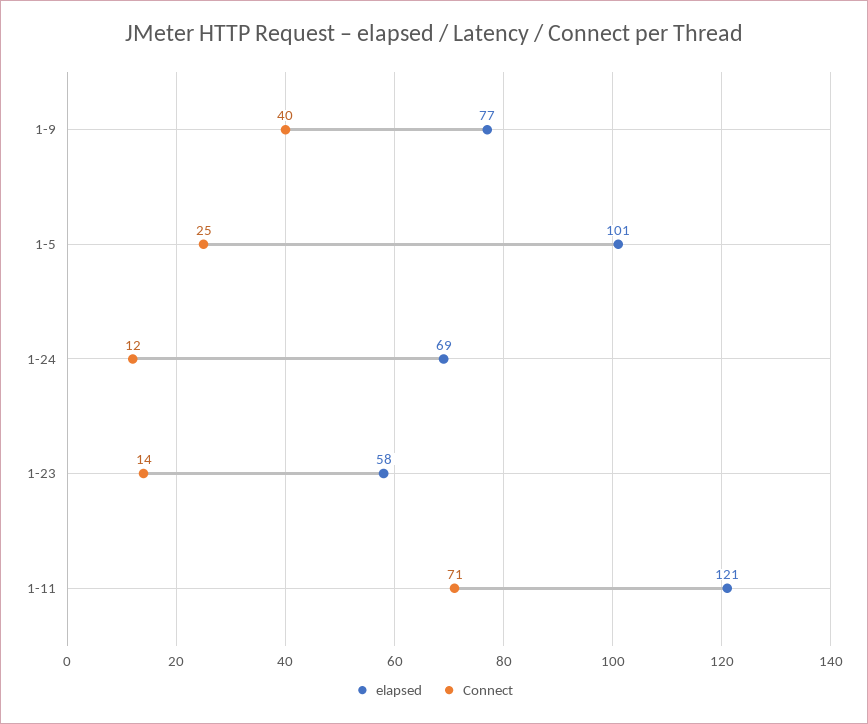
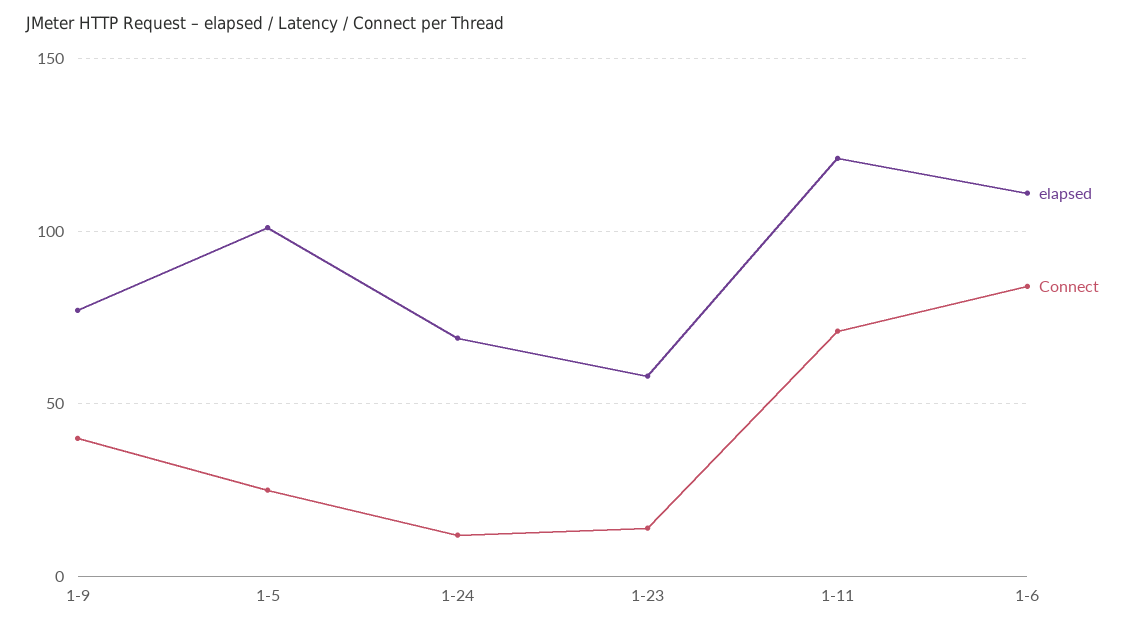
  {
    "elapsed": {
      "1-9": 77,
      "1-5": 101,
      "1-24": 69,
      "1-23": 58,
-     "1-11": 121
+     "1-11": 121,
+     "1-6": 110
    },
    "Connect": {
      "1-9": 40,
      "1-5": 25,
      "1-24": 12,
      "1-23": 14,
-     "1-11": 71
+     "1-11": 71,
+     "1-6": 85
    }
  }

